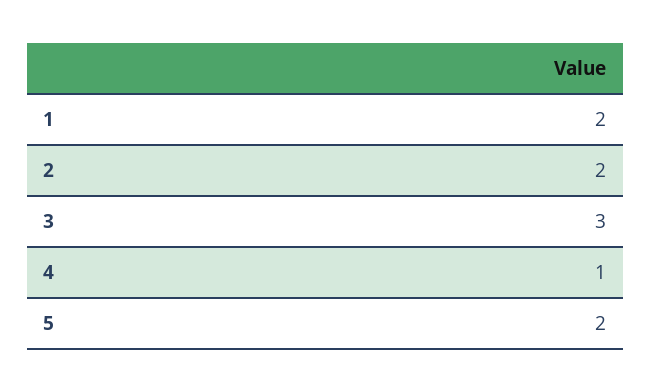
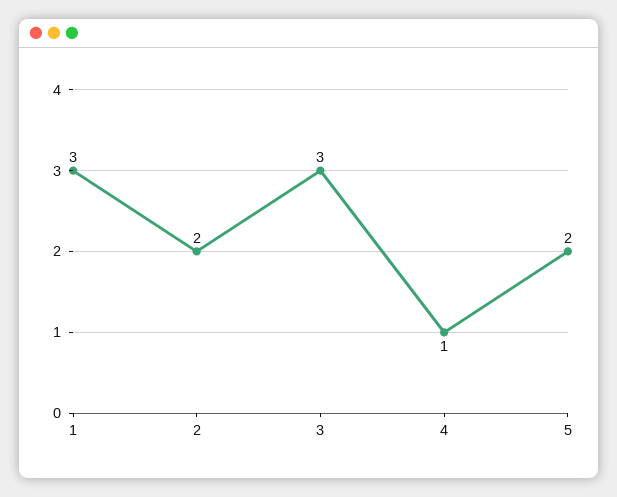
  {
-   "1": 2,
+   "1": 3,
    "2": 2,
    "3": 3,
    "4": 1,
    "5": 2
  }

